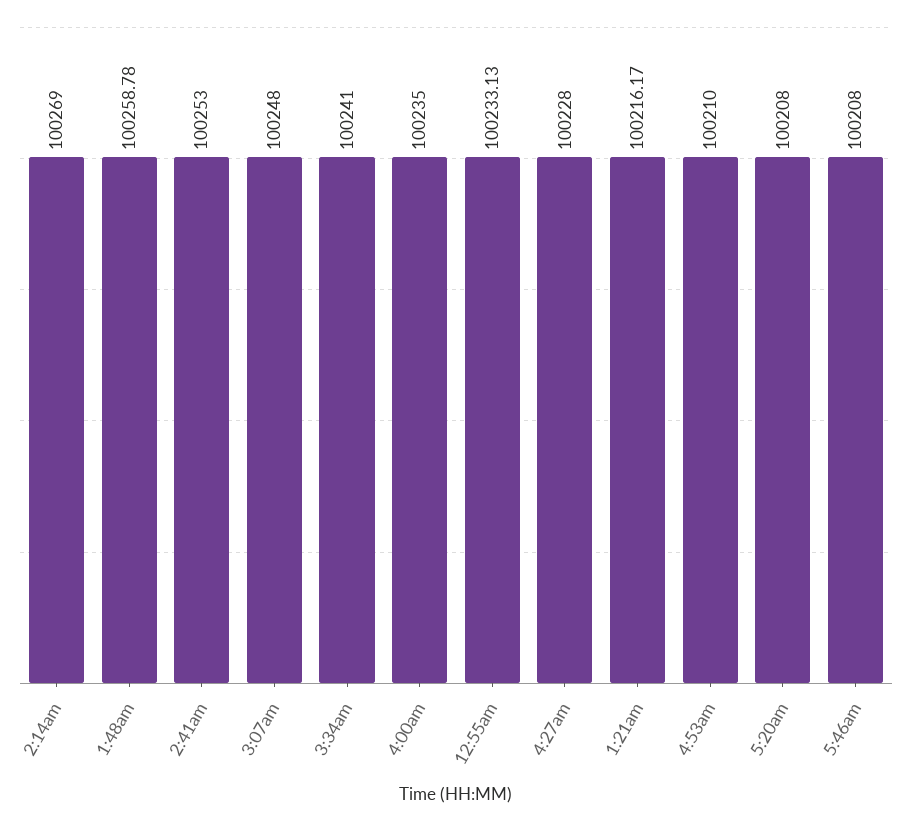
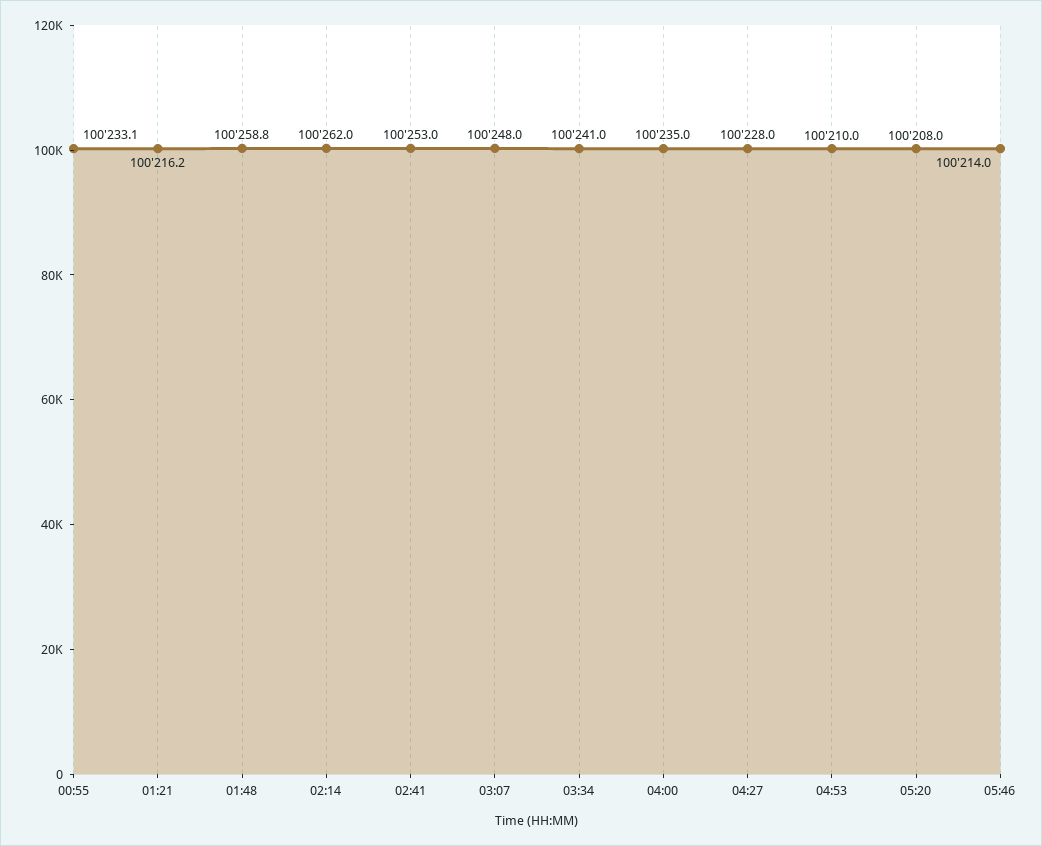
  {
-   "2:14am": 100269,
+   "2:14am": 100262,
    "1:48am": 100258.78,
    "2:41am": 100253,
    "3:07am": 100248,
    "3:34am": 100241,
    "4:00am": 100235,
    "12:55am": 100233.13,
    "4:27am": 100228,
    "1:21am": 100216.17,
    "4:53am": 100210,
    "5:20am": 100208,
-   "5:46am": 100208
+   "5:46am": 100214
  }

